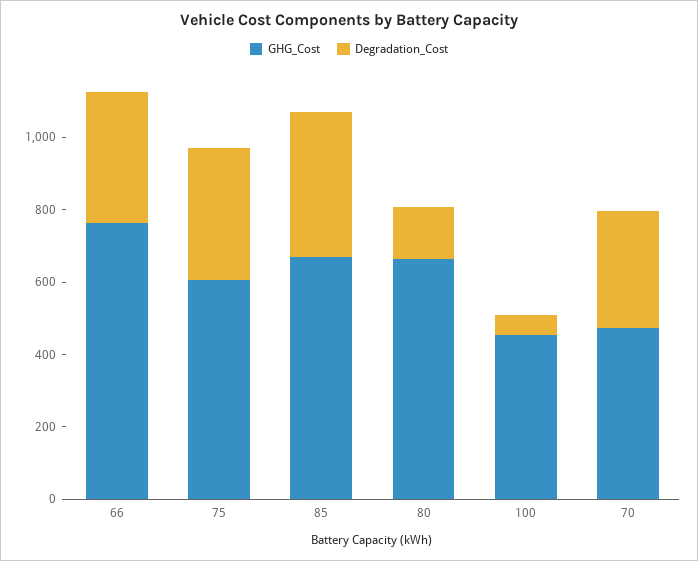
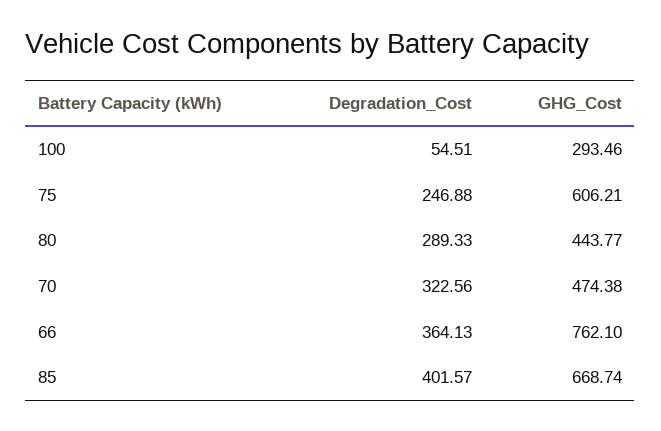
  {
    "GHG_Cost": {
      "66": 762.1,
      "75": 606.21,
      "85": 668.74,
-     "80": 650,
+     "80": 443.77,
-     "100": 450,
+     "100": 293.46,
      "70": 474.38
    },
    "Degradation_Cost": {
      "66": 364.13,
-     "75": 350,
+     "75": 246.88,
      "85": 401.57,
-     "80": 150,
+     "80": 289.33,
      "100": 54.51,
      "70": 322.56
    }
  }

